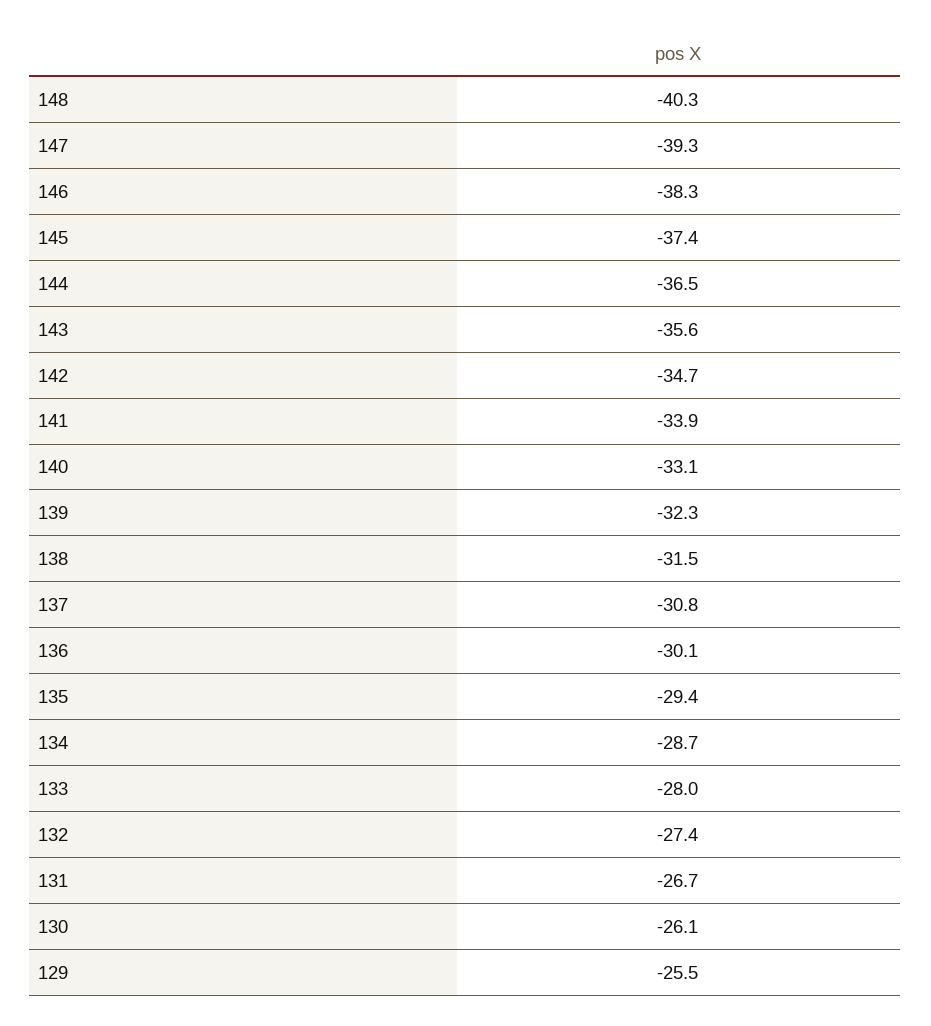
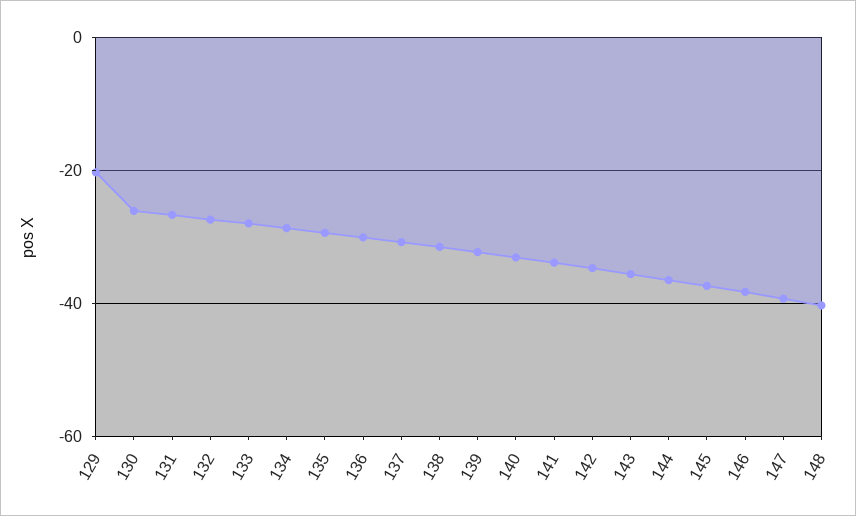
  {
    "148": -40.3,
    "147": -39.3,
    "146": -38.3,
    "145": -37.4,
    "144": -36.5,
    "143": -35.6,
    "142": -34.7,
    "141": -33.9,
    "140": -33.1,
    "139": -32.3,
    "138": -31.5,
    "137": -30.8,
    "136": -30.1,
    "135": -29.4,
    "134": -28.7,
    "133": -28,
    "132": -27.4,
    "131": -26.7,
    "130": -26.1,
-   "129": -25.5
+   "129": -20
  }

